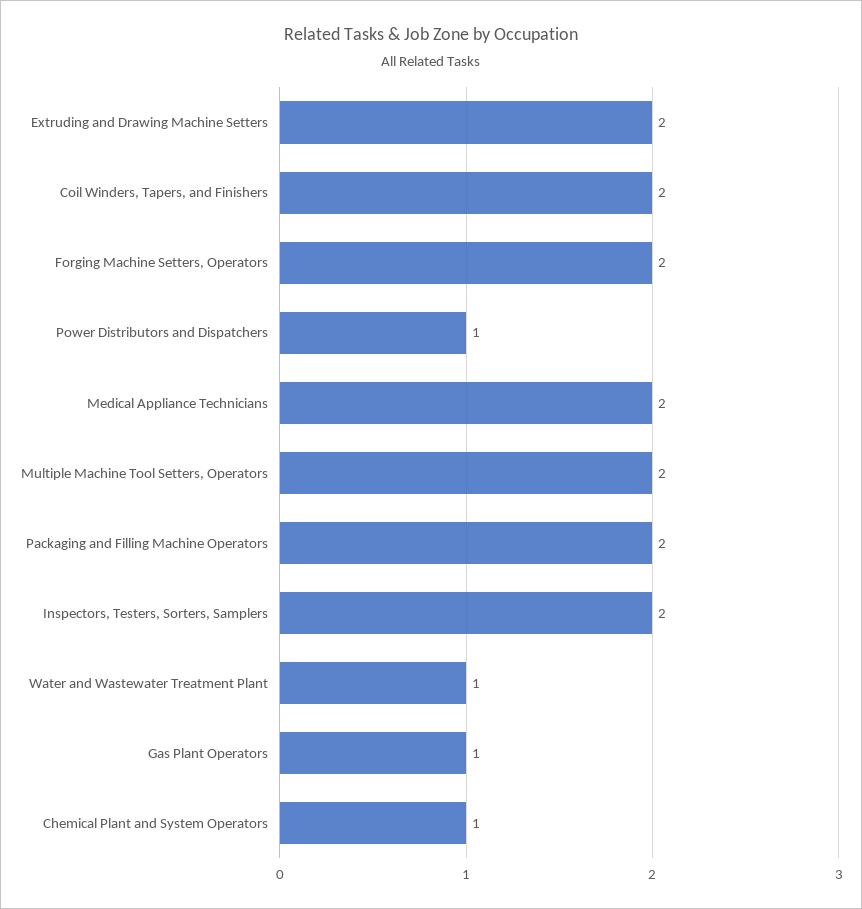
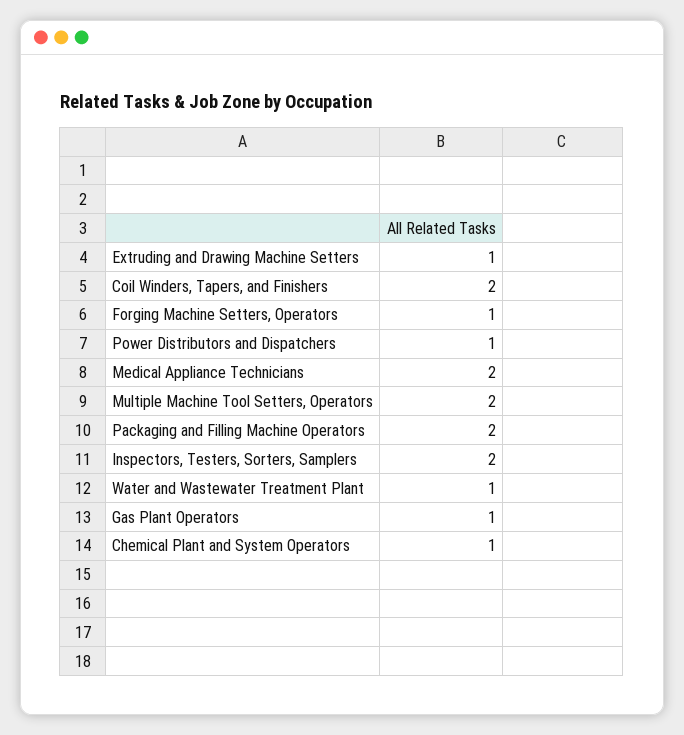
  {
-   "Extruding and Drawing Machine Setters": 2,
+   "Extruding and Drawing Machine Setters": 1,
    "Coil Winders, Tapers, and Finishers": 2,
-   "Forging Machine Setters, Operators": 2,
+   "Forging Machine Setters, Operators": 1,
    "Power Distributors and Dispatchers": 1,
    "Medical Appliance Technicians": 2,
    "Multiple Machine Tool Setters, Operators": 2,
    "Packaging and Filling Machine Operators": 2,
    "Inspectors, Testers, Sorters, Samplers": 2,
    "Water and Wastewater Treatment Plant": 1,
    "Gas Plant Operators": 1,
    "Chemical Plant and System Operators": 1
  }

